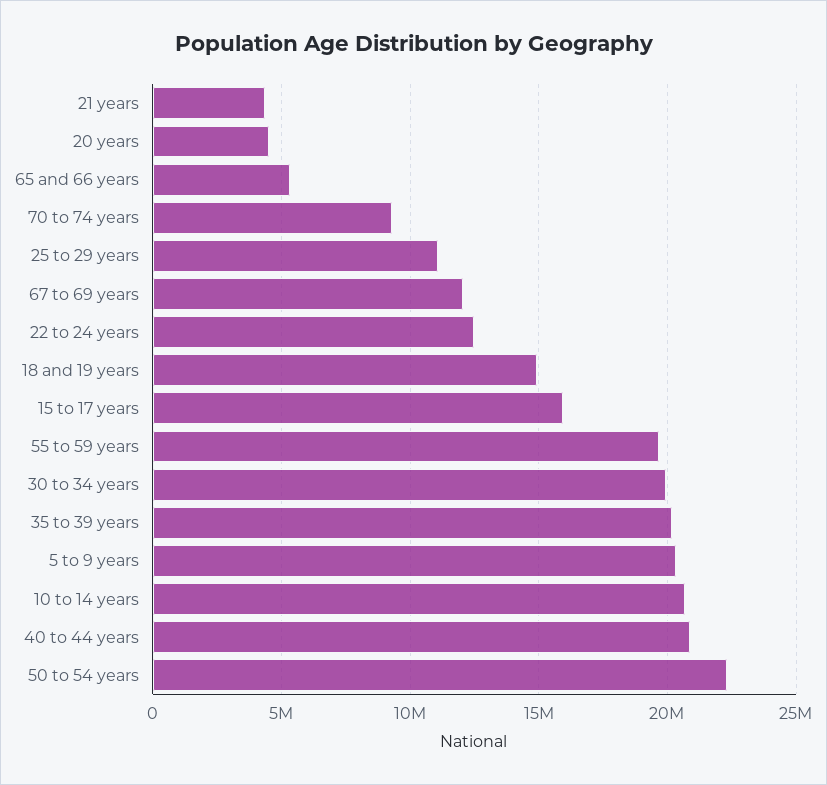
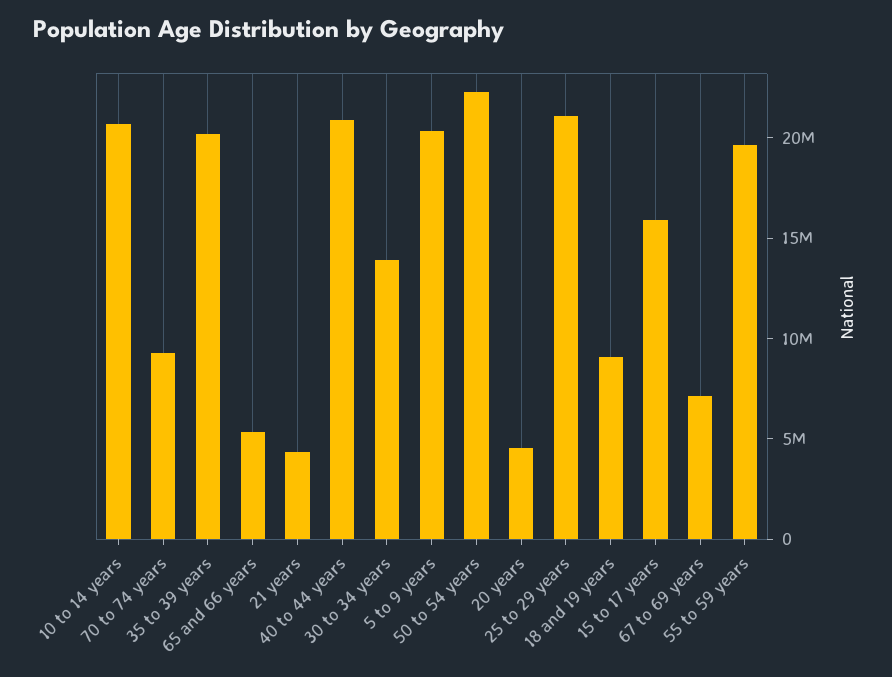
  {
    "21 years": 4500000,
    "20 years": 4500000,
    "65 and 66 years": 5500000,
    "70 to 74 years": 9500000,
-   "25 to 29 years": 11000000,
+   "25 to 29 years": 21000000,
-   "67 to 69 years": 12000000,
+   "67 to 69 years": 7000000,
-   "22 to 24 years": 12500000,
-   "18 and 19 years": 15000000,
+   "18 and 19 years": 9000000,
    "15 to 17 years": 16000000,
    "55 to 59 years": 19500000,
-   "30 to 34 years": 20000000,
+   "30 to 34 years": 14000000,
    "35 to 39 years": 20000000,
    "5 to 9 years": 20500000,
    "10 to 14 years": 20500000,
    "40 to 44 years": 21000000,
    "50 to 54 years": 22500000
  }

